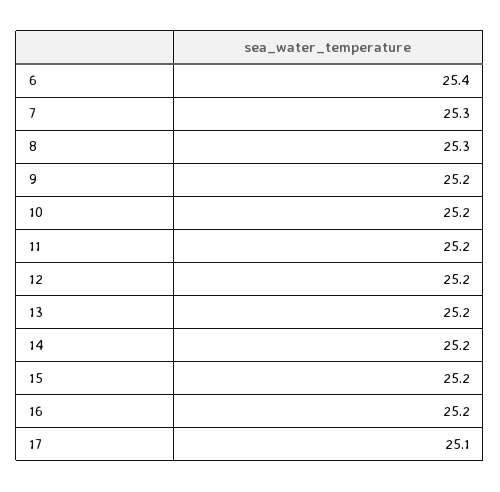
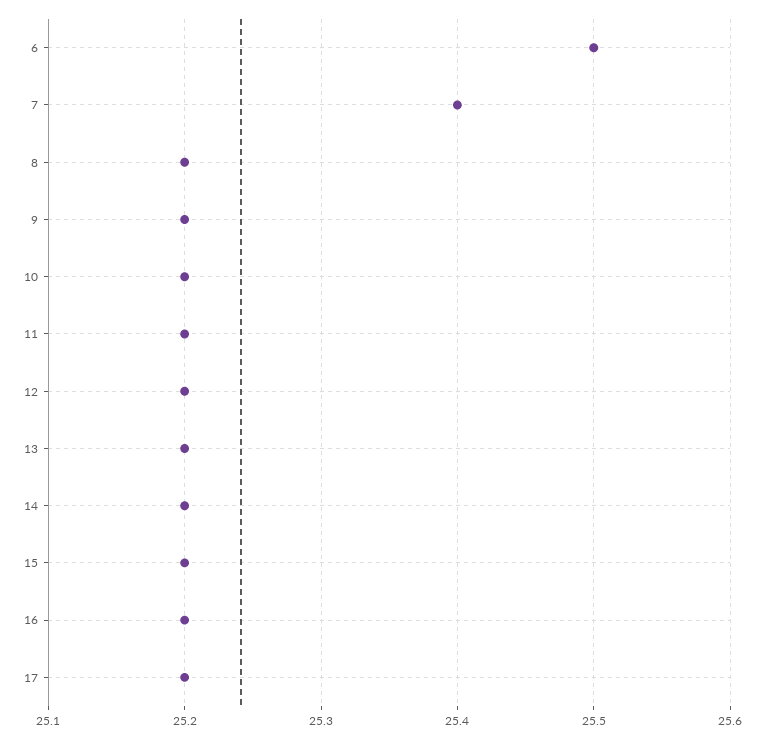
  {
-   "6": 25.4,
+   "6": 25.5,
-   "7": 25.3,
+   "7": 25.4,
-   "8": 25.3,
+   "8": 25.2,
    "9": 25.2,
    "10": 25.2,
    "11": 25.2,
    "12": 25.2,
    "13": 25.2,
    "14": 25.2,
    "15": 25.2,
    "16": 25.2,
-   "17": 25.1
+   "17": 25.2
  }

